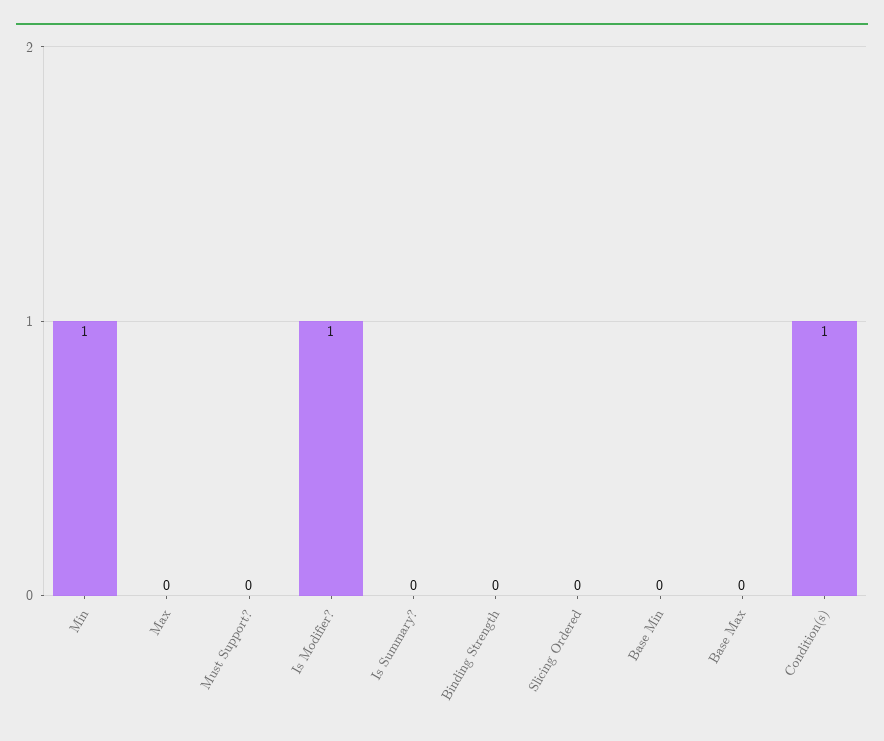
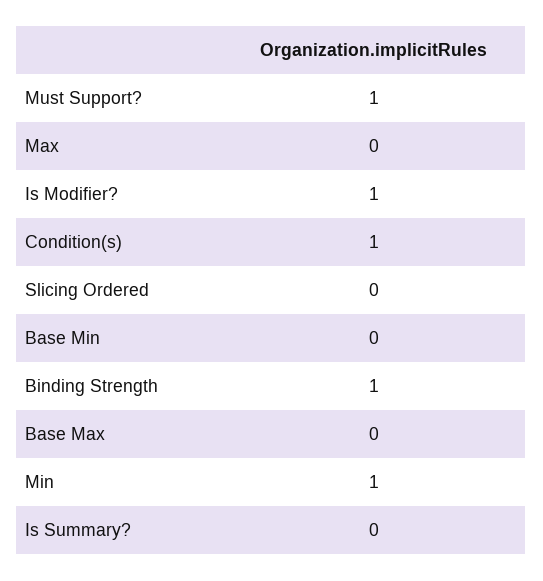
  {
    "Min": 1,
    "Max": 0,
-   "Must Support?": 0,
+   "Must Support?": 1,
    "Is Modifier?": 1,
    "Is Summary?": 0,
-   "Binding Strength": 0,
+   "Binding Strength": 1,
    "Slicing Ordered": 0,
    "Base Min": 0,
    "Base Max": 0,
    "Condition(s)": 1
  }

